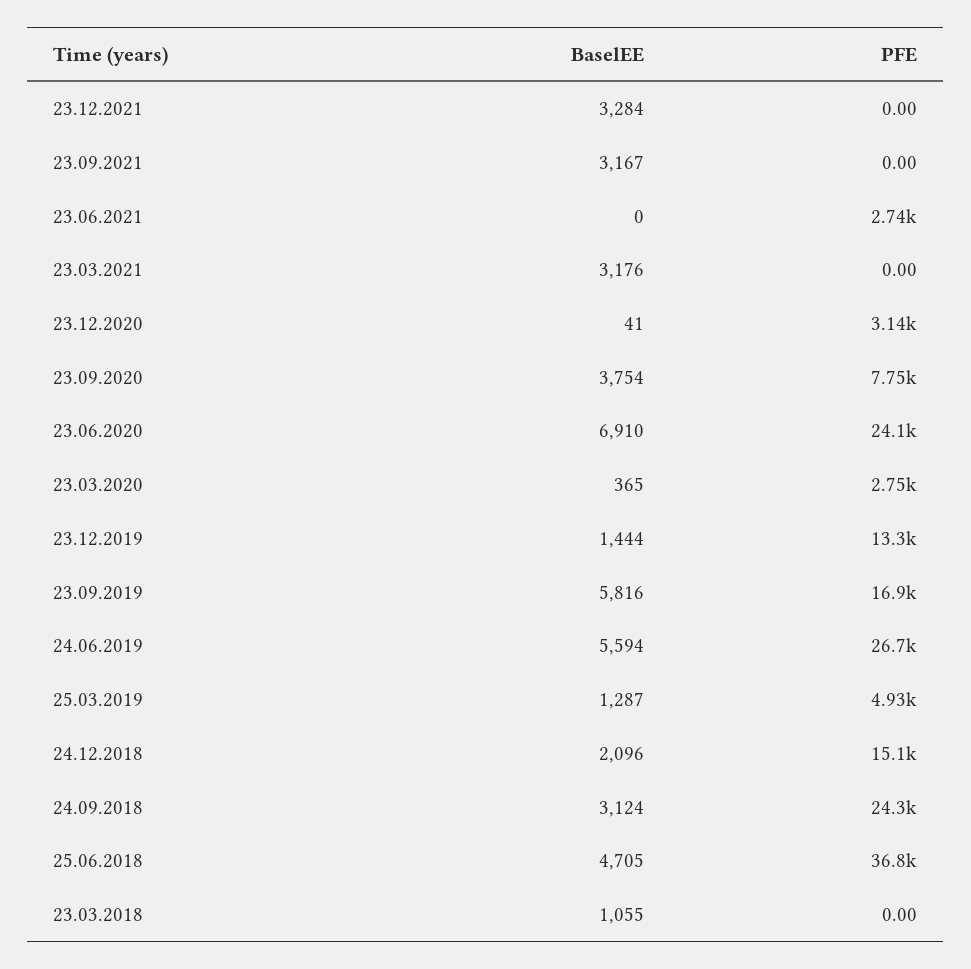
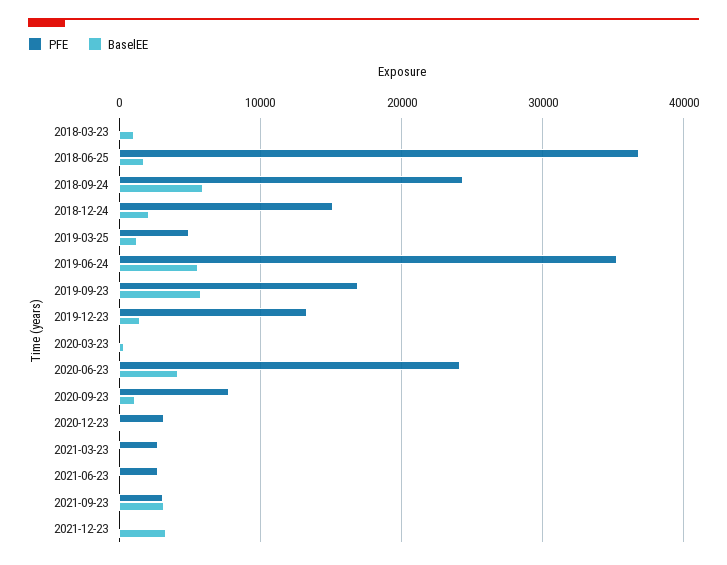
  {
    "BaselEE": {
      "23.12.2021": 3284,
      "23.09.2021": 3167,
      "23.06.2021": 0,
-     "23.03.2021": 3176,
+     "23.03.2021": 0,
      "23.12.2020": 41,
-     "23.09.2020": 3754,
+     "23.09.2020": 1000,
-     "23.06.2020": 6910,
+     "23.06.2020": 4000,
      "23.03.2020": 365,
      "23.12.2019": 1444,
      "23.09.2019": 5816,
      "24.06.2019": 5594,
      "25.03.2019": 1287,
      "24.12.2018": 2096,
-     "24.09.2018": 3124,
+     "24.09.2018": 6000,
-     "25.06.2018": 4705,
+     "25.06.2018": 2000,
      "23.03.2018": 1055
    },
    "PFE": {
      "23.12.2021": 0,
-     "23.09.2021": 0,
+     "23.09.2021": 3000,
      "23.06.2021": 2740,
-     "23.03.2021": 0,
+     "23.03.2021": 3000,
      "23.12.2020": 3140,
      "23.09.2020": 7750,
      "23.06.2020": 24100,
-     "23.03.2020": 2750,
+     "23.03.2020": 0,
      "23.12.2019": 13300,
      "23.09.2019": 16900,
-     "24.06.2019": 26700,
+     "24.06.2019": 35000,
      "25.03.2019": 4930,
      "24.12.2018": 15100,
      "24.09.2018": 24300,
      "25.06.2018": 36800,
      "23.03.2018": 0
    }
  }

